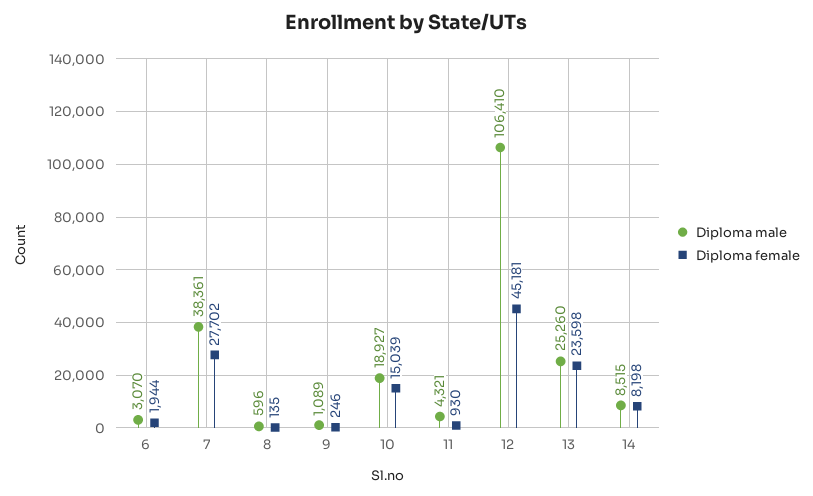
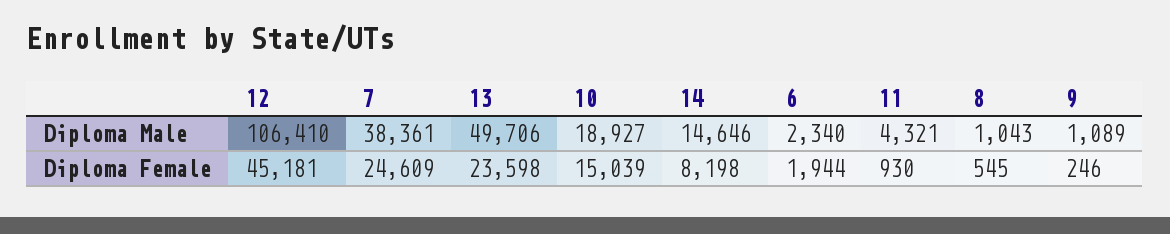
  {
    "Diploma male": {
-     "6": 3070,
+     "6": 2340,
      "7": 38361,
-     "8": 596,
+     "8": 1043,
      "9": 1089,
      "10": 18927,
      "11": 4321,
      "12": 106410,
-     "13": 25260,
+     "13": 49706,
-     "14": 8515
+     "14": 14646
    },
    "Diploma female": {
      "6": 1944,
-     "7": 27702,
+     "7": 24609,
-     "8": 135,
+     "8": 545,
      "9": 246,
      "10": 15039,
      "11": 930,
      "12": 45181,
      "13": 23598,
      "14": 8198
    }
  }

